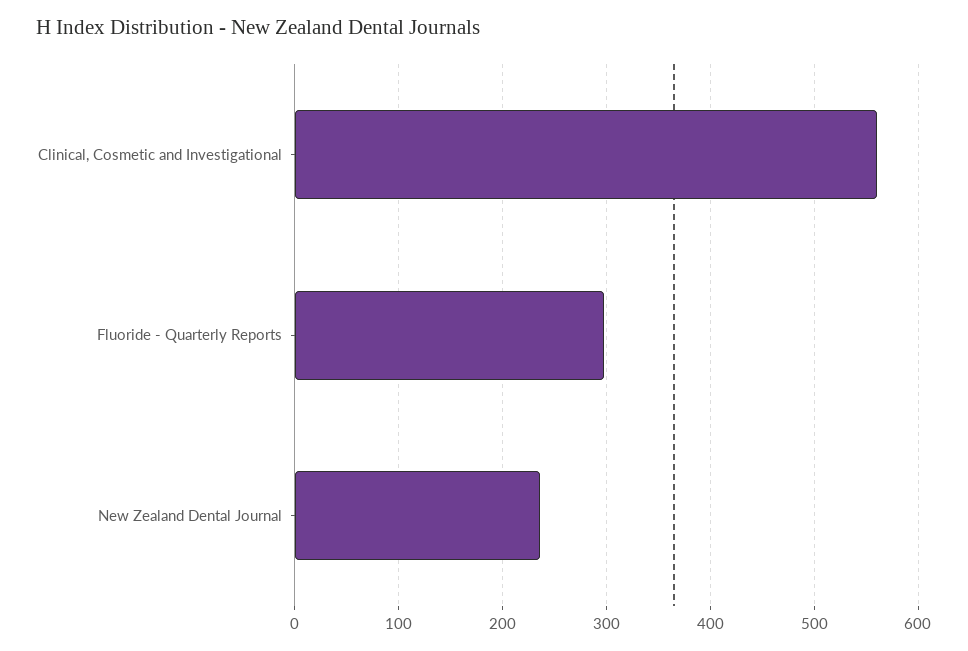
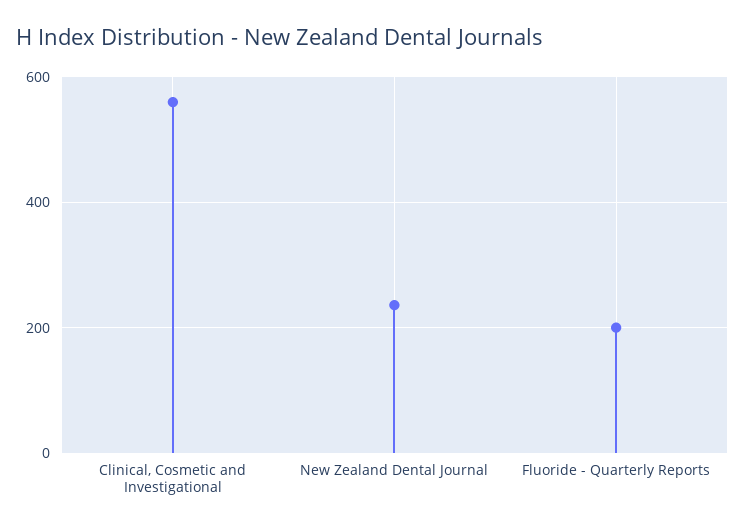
  {
    "Clinical, Cosmetic and Investigational": 560,
-   "Fluoride - Quarterly Reports": 300,
+   "Fluoride - Quarterly Reports": 200,
    "New Zealand Dental Journal": 240
  }

